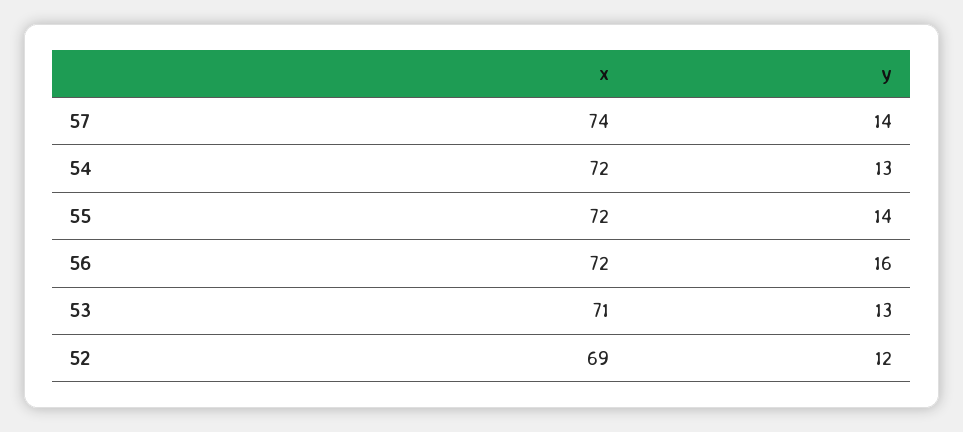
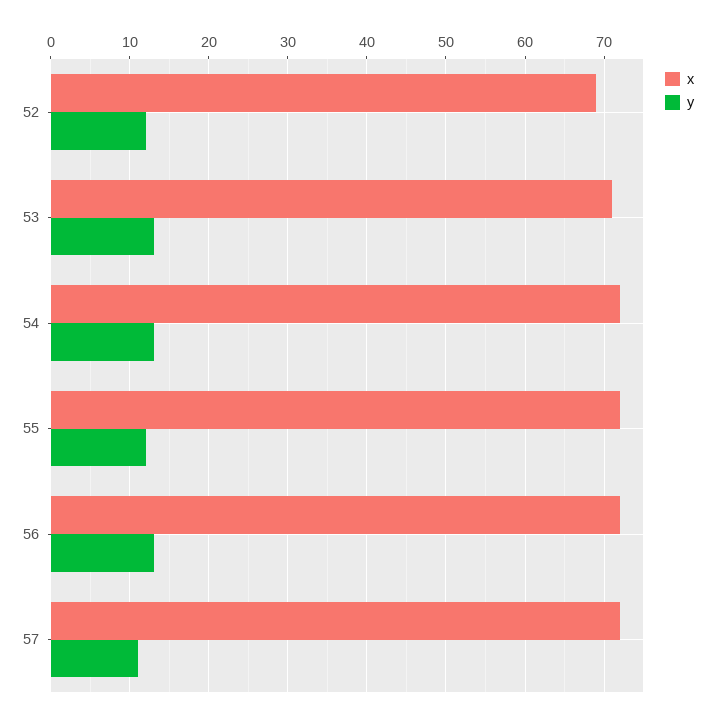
  {
    "x": {
-     "57": 74,
+     "57": 72,
      "54": 72,
      "55": 72,
      "56": 72,
      "53": 71,
      "52": 69
    },
    "y": {
-     "57": 14,
+     "57": 11,
      "54": 13,
-     "55": 14,
+     "55": 12,
-     "56": 16,
+     "56": 13,
      "53": 13,
      "52": 12
    }
  }

